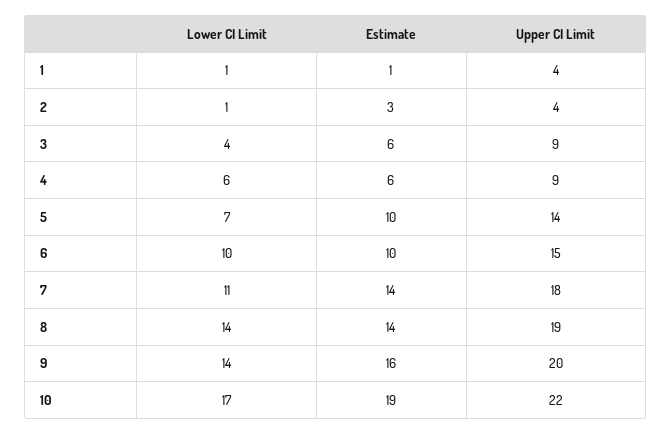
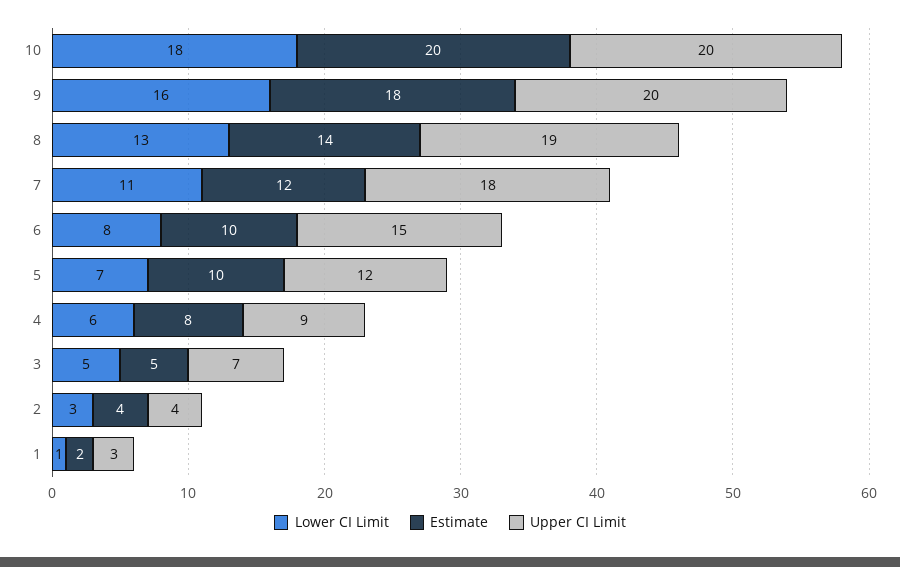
  {
    "Lower CI Limit": {
      "1": 1,
-     "2": 1,
+     "2": 3,
-     "3": 4,
+     "3": 5,
      "4": 6,
      "5": 7,
-     "6": 10,
+     "6": 8,
      "7": 11,
-     "8": 14,
+     "8": 13,
-     "9": 14,
+     "9": 16,
-     "10": 17
+     "10": 18
    },
    "Estimate": {
-     "1": 1,
+     "1": 2,
-     "2": 3,
+     "2": 4,
-     "3": 6,
+     "3": 5,
-     "4": 6,
+     "4": 8,
      "5": 10,
      "6": 10,
-     "7": 14,
+     "7": 12,
      "8": 14,
-     "9": 16,
+     "9": 18,
-     "10": 19
+     "10": 20
    },
    "Upper CI Limit": {
-     "1": 4,
+     "1": 3,
      "2": 4,
-     "3": 9,
+     "3": 7,
      "4": 9,
-     "5": 14,
+     "5": 12,
      "6": 15,
      "7": 18,
      "8": 19,
      "9": 20,
-     "10": 22
+     "10": 20
    }
  }

